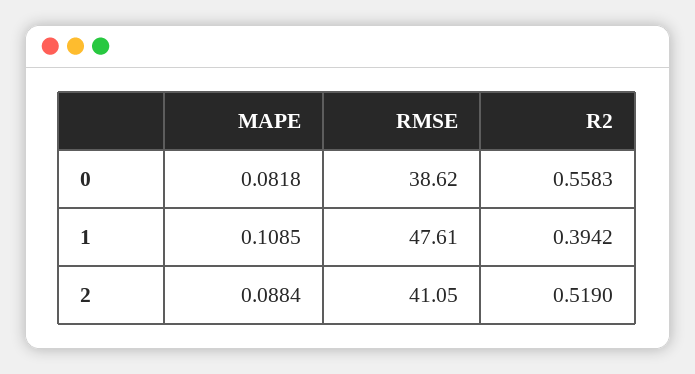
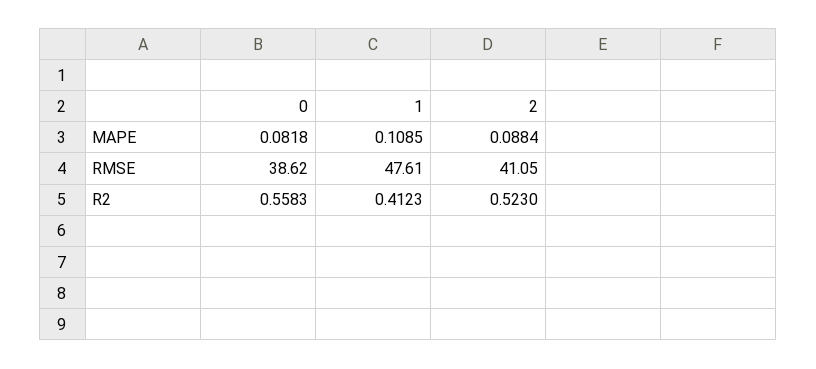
  {
    "MAPE": {
      "0": 0.0818,
      "1": 0.1085,
      "2": 0.0884
    },
    "RMSE": {
      "0": 38.62,
      "1": 47.61,
      "2": 41.05
    },
    "R2": {
      "0": 0.5583,
-     "1": 0.3942,
+     "1": 0.4123,
-     "2": 0.519
+     "2": 0.523
    }
  }

